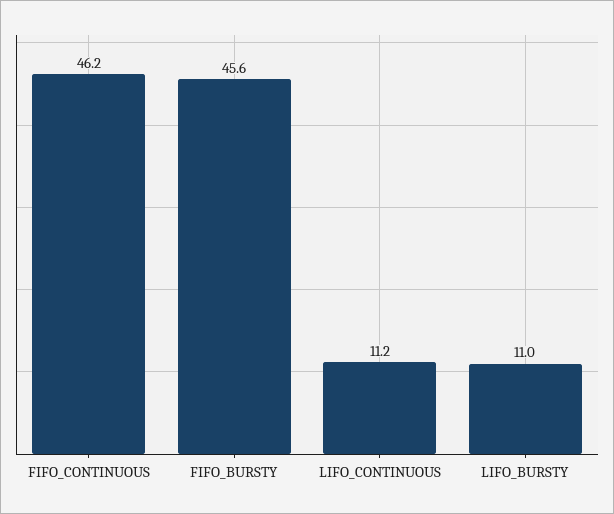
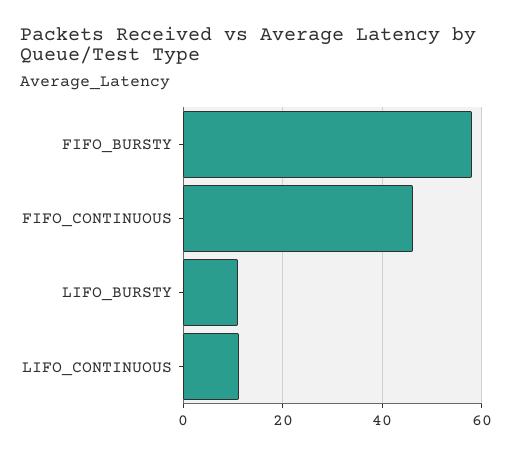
  {
    "FIFO_CONTINUOUS": 46.2,
-   "FIFO_BURSTY": 45.6,
+   "FIFO_BURSTY": 58,
    "LIFO_CONTINUOUS": 11.2,
    "LIFO_BURSTY": 11
  }

